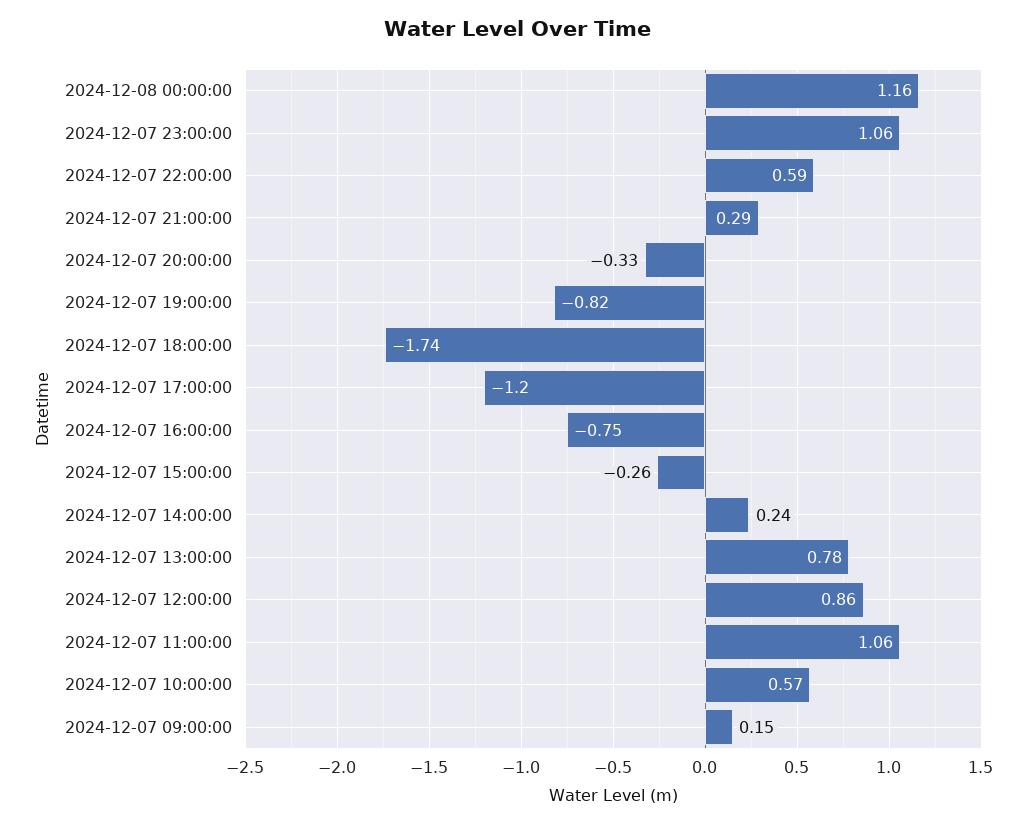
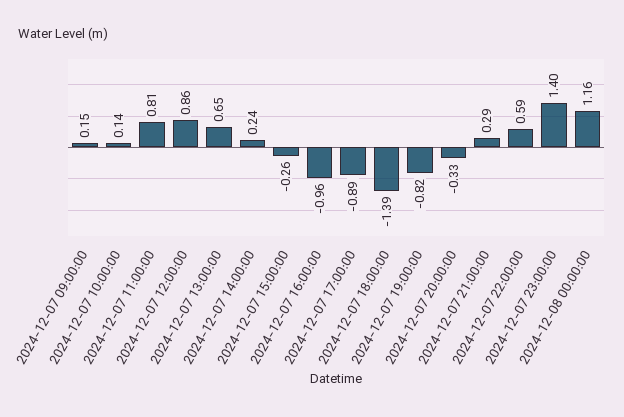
  {
    "2024-12-08 00:00:00": 1.16,
-   "2024-12-07 23:00:00": 1.06,
+   "2024-12-07 23:00:00": 1.4,
    "2024-12-07 22:00:00": 0.59,
    "2024-12-07 21:00:00": 0.29,
    "2024-12-07 20:00:00": -0.33,
    "2024-12-07 19:00:00": -0.82,
-   "2024-12-07 18:00:00": -1.74,
+   "2024-12-07 18:00:00": -1.39,
-   "2024-12-07 17:00:00": -1.2,
+   "2024-12-07 17:00:00": -0.89,
-   "2024-12-07 16:00:00": -0.75,
+   "2024-12-07 16:00:00": -0.96,
    "2024-12-07 15:00:00": -0.26,
    "2024-12-07 14:00:00": 0.24,
-   "2024-12-07 13:00:00": 0.78,
+   "2024-12-07 13:00:00": 0.65,
    "2024-12-07 12:00:00": 0.86,
-   "2024-12-07 11:00:00": 1.06,
+   "2024-12-07 11:00:00": 0.81,
-   "2024-12-07 10:00:00": 0.57,
+   "2024-12-07 10:00:00": 0.14,
    "2024-12-07 09:00:00": 0.15
  }

